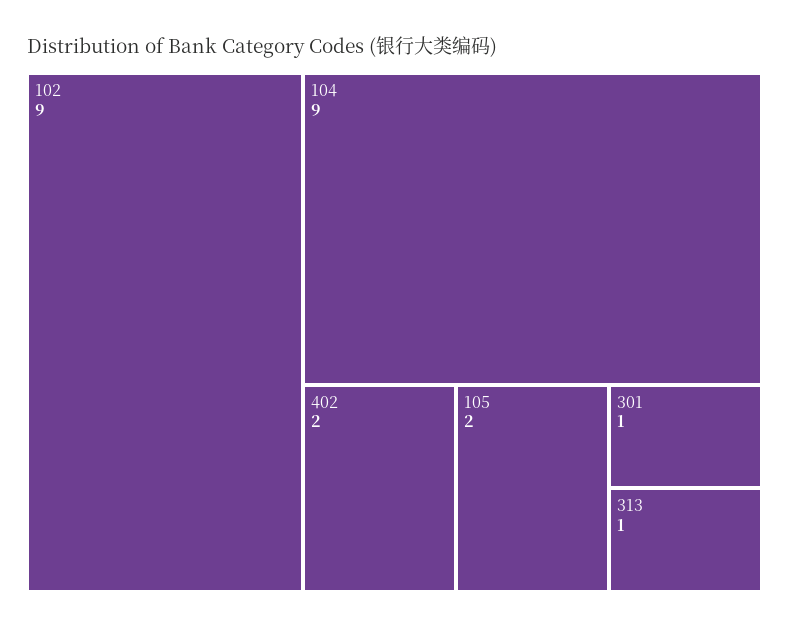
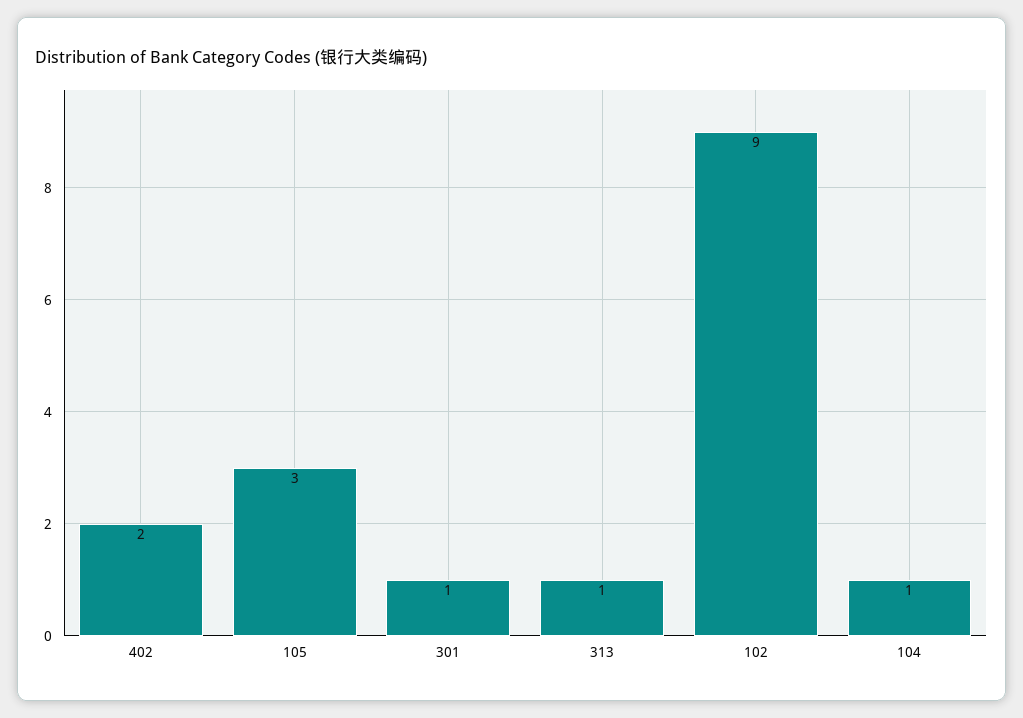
  {
    "102": 9,
-   "104": 9,
+   "104": 1,
    "402": 2,
-   "105": 2,
+   "105": 3,
    "301": 1,
    "313": 1
  }

